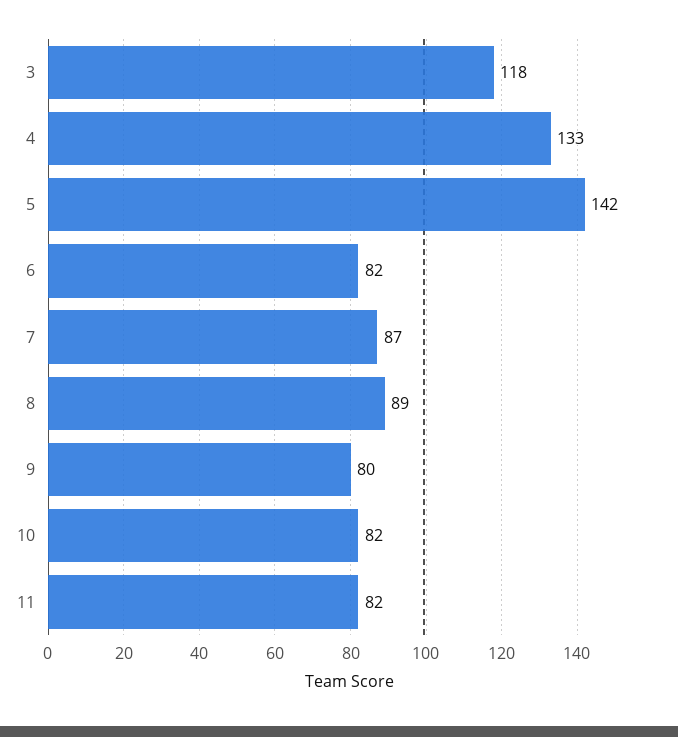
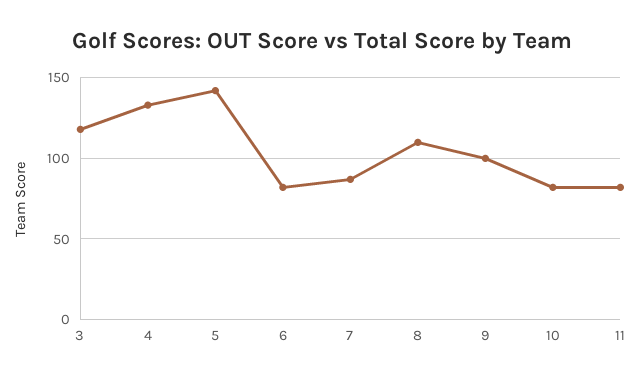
  {
    "3": 118,
    "4": 133,
    "5": 142,
    "6": 82,
    "7": 87,
-   "8": 89,
+   "8": 110,
-   "9": 80,
+   "9": 100,
    "10": 82,
    "11": 82
  }

